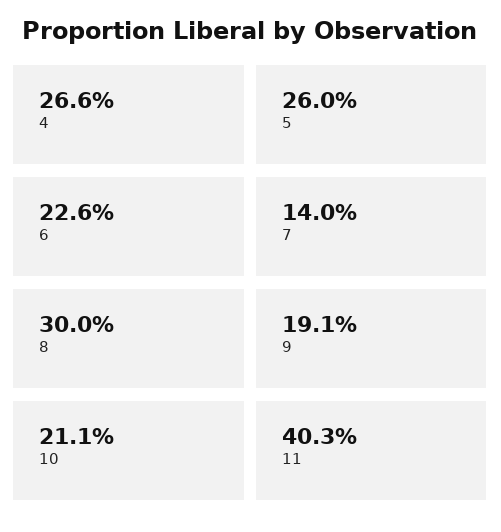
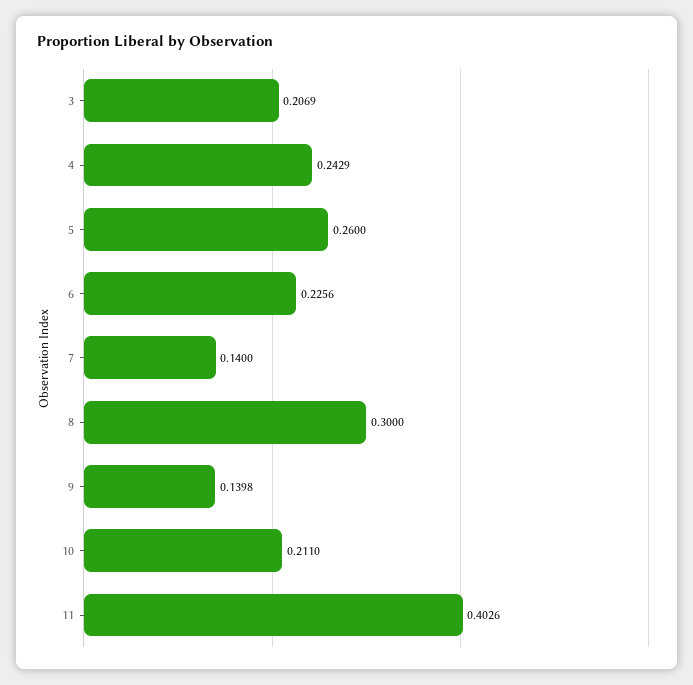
  {
-   "4": 0.266,
+   "4": 0.2429,
    "5": 0.26,
    "6": 0.2256,
    "7": 0.14,
    "8": 0.3,
-   "9": 0.191,
+   "9": 0.1398,
    "10": 0.211,
-   "11": 0.4026
+   "11": 0.4026,
+   "3": 0.2069
  }

